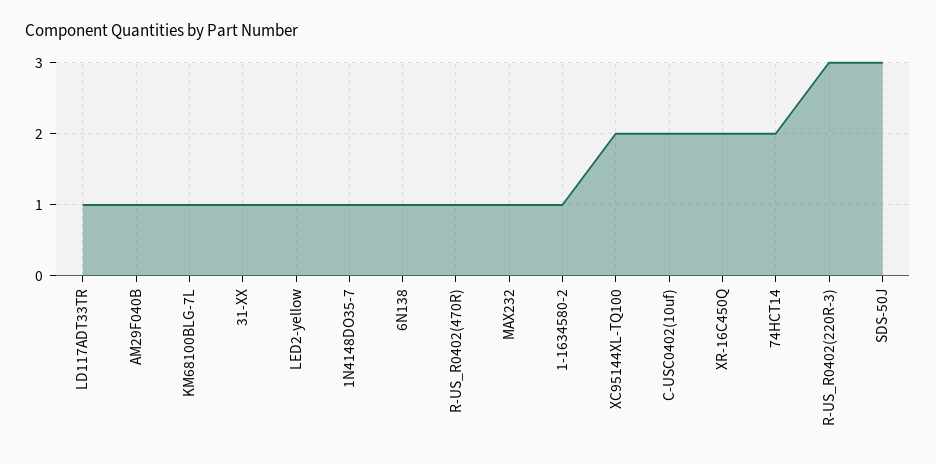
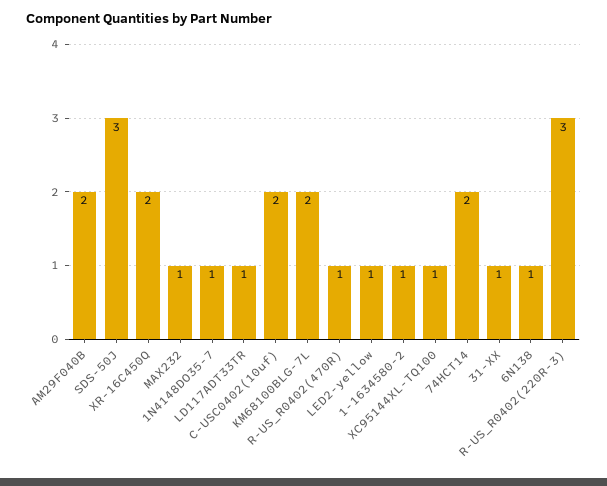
  {
    "LD117ADT33TR": 1,
-   "AM29F040B": 1,
+   "AM29F040B": 2,
-   "KM68100BLG-7L": 1,
+   "KM68100BLG-7L": 2,
    "31-XX": 1,
    "LED2-yellow": 1,
    "1N4148DO35-7": 1,
    "6N138": 1,
    "R-US_R0402(470R)": 1,
    "MAX232": 1,
    "1-1634580-2": 1,
-   "XC95144XL-TQ100": 2,
+   "XC95144XL-TQ100": 1,
    "C-USC0402(10uf)": 2,
    "XR-16C450Q": 2,
    "74HCT14": 2,
    "R-US_R0402(220R-3)": 3,
    "SDS-50J": 3
  }

